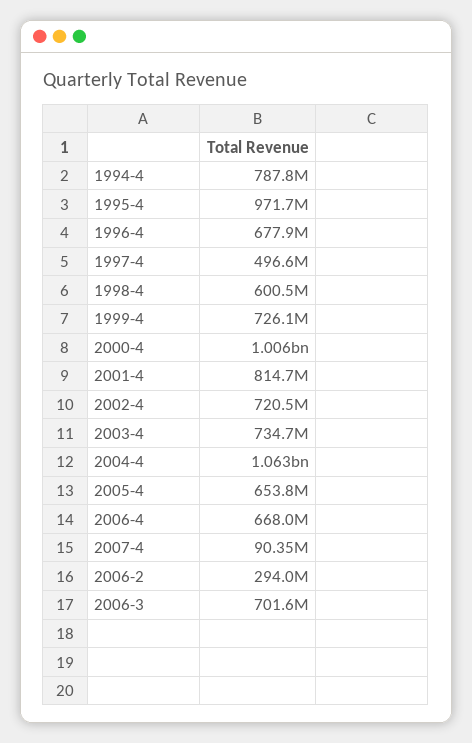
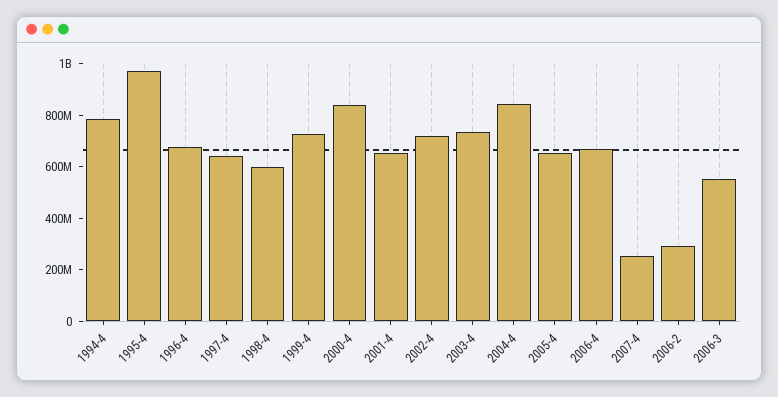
  {
    "1994-4": 787800000,
    "1995-4": 971700000,
    "1996-4": 677900000,
-   "1997-4": 496600000,
+   "1997-4": 650000000,
    "1998-4": 600500000,
    "1999-4": 726100000,
-   "2000-4": 1006000000,
+   "2000-4": 850000000,
-   "2001-4": 814700000,
+   "2001-4": 650000000,
    "2002-4": 720500000,
    "2003-4": 734700000,
-   "2004-4": 1063000000,
+   "2004-4": 850000000,
    "2005-4": 653800000,
    "2006-4": 668000000,
-   "2007-4": 90350000,
+   "2007-4": 250000000,
    "2006-2": 294000000,
-   "2006-3": 701600000
+   "2006-3": 550000000
  }

